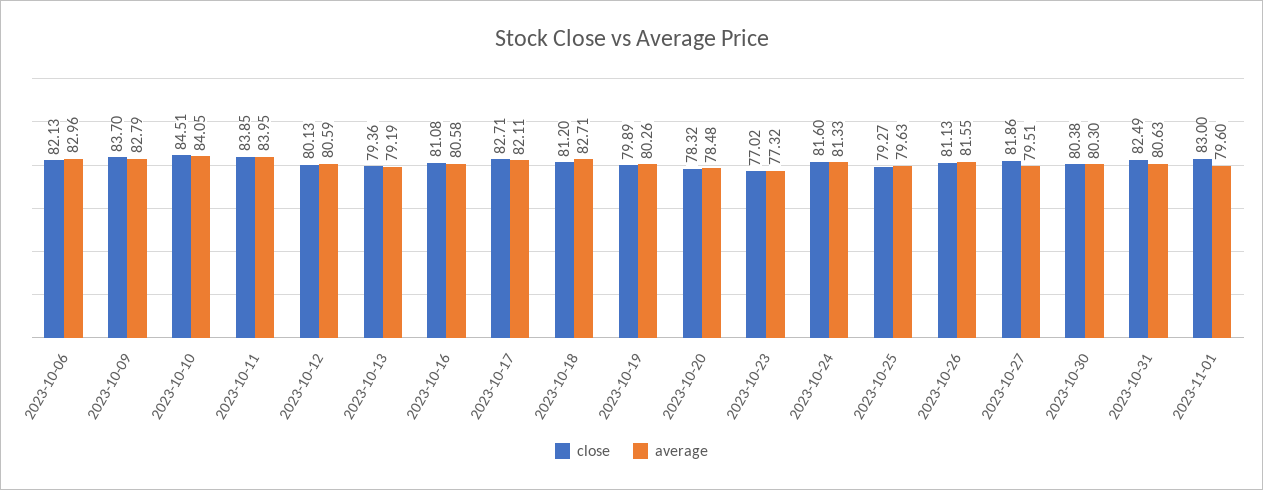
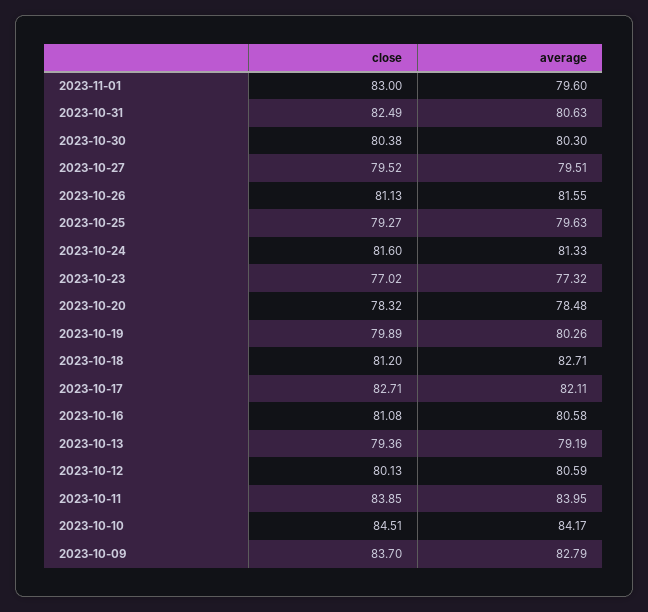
  {
    "close": {
-     "2023-10-06": 82.13,
      "2023-10-09": 83.7,
      "2023-10-10": 84.51,
      "2023-10-11": 83.85,
      "2023-10-12": 80.13,
      "2023-10-13": 79.36,
      "2023-10-16": 81.08,
      "2023-10-17": 82.71,
      "2023-10-18": 81.2,
      "2023-10-19": 79.89,
      "2023-10-20": 78.32,
      "2023-10-23": 77.02,
      "2023-10-24": 81.6,
      "2023-10-25": 79.27,
      "2023-10-26": 81.13,
-     "2023-10-27": 81.86,
+     "2023-10-27": 79.52,
      "2023-10-30": 80.38,
      "2023-10-31": 82.49,
      "2023-11-01": 83
    },
    "average": {
-     "2023-10-06": 82.96,
      "2023-10-09": 82.79,
-     "2023-10-10": 84.05,
+     "2023-10-10": 84.17,
      "2023-10-11": 83.95,
      "2023-10-12": 80.59,
      "2023-10-13": 79.19,
      "2023-10-16": 80.58,
      "2023-10-17": 82.11,
      "2023-10-18": 82.71,
      "2023-10-19": 80.26,
      "2023-10-20": 78.48,
      "2023-10-23": 77.32,
      "2023-10-24": 81.33,
      "2023-10-25": 79.63,
      "2023-10-26": 81.55,
      "2023-10-27": 79.51,
      "2023-10-30": 80.3,
      "2023-10-31": 80.63,
      "2023-11-01": 79.6
    }
  }

